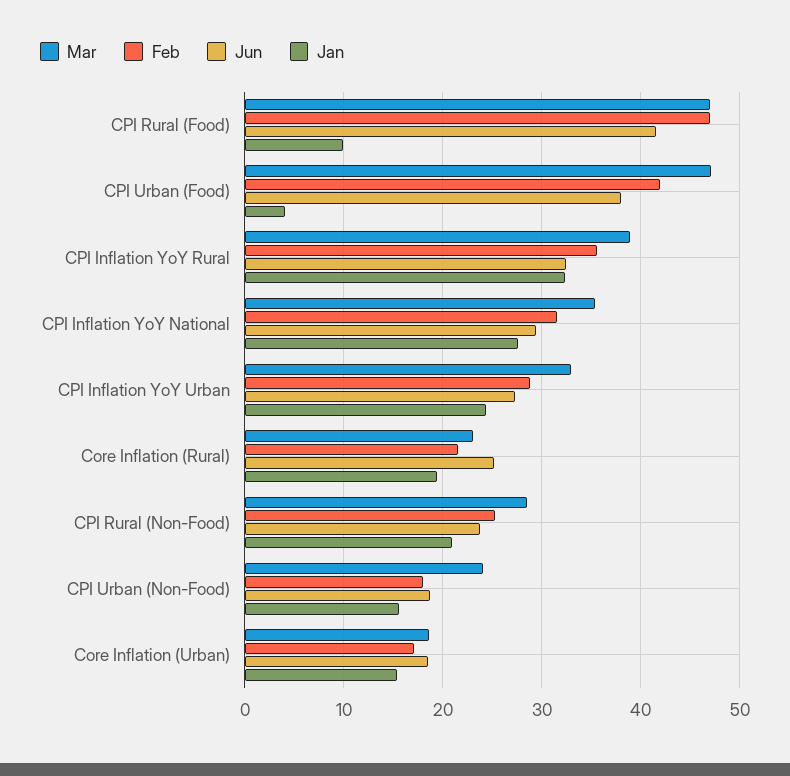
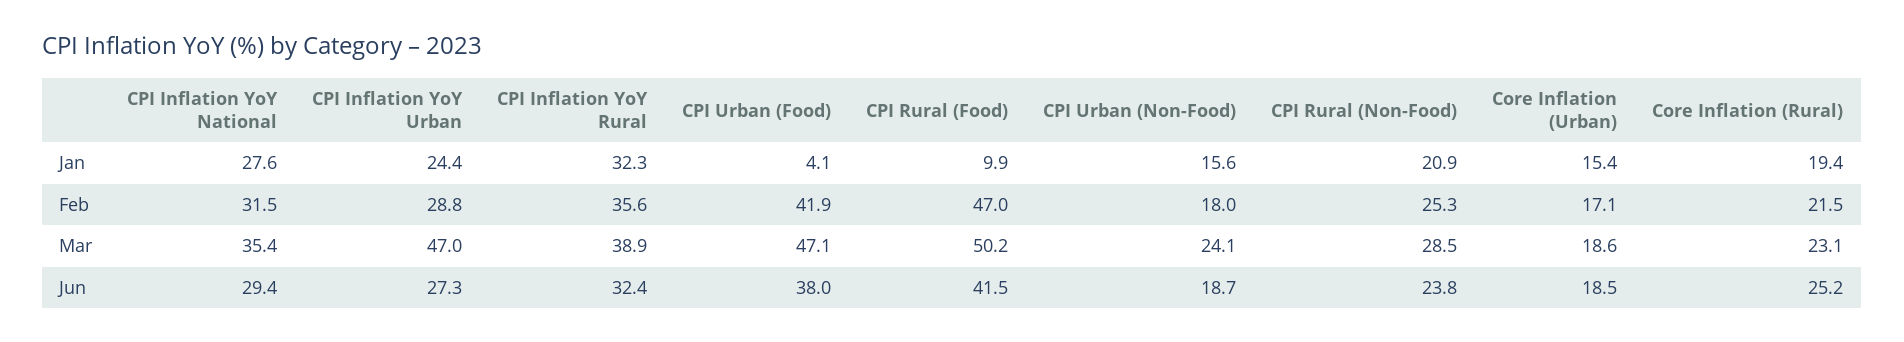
  {
    "Mar": {
-     "CPI Rural (Food)": 47,
+     "CPI Rural (Food)": 50.2,
      "CPI Urban (Food)": 47.1,
      "CPI Inflation YoY Rural": 38.9,
      "CPI Inflation YoY National": 35.4,
-     "CPI Inflation YoY Urban": 33,
+     "CPI Inflation YoY Urban": 47,
      "Core Inflation (Rural)": 23.1,
      "CPI Rural (Non-Food)": 28.5,
      "CPI Urban (Non-Food)": 24.1,
      "Core Inflation (Urban)": 18.6
    },
    "Feb": {
      "CPI Rural (Food)": 47,
      "CPI Urban (Food)": 41.9,
      "CPI Inflation YoY Rural": 35.6,
      "CPI Inflation YoY National": 31.5,
      "CPI Inflation YoY Urban": 28.8,
      "Core Inflation (Rural)": 21.5,
      "CPI Rural (Non-Food)": 25.3,
      "CPI Urban (Non-Food)": 18,
      "Core Inflation (Urban)": 17.1
    },
    "Jun": {
      "CPI Rural (Food)": 41.5,
      "CPI Urban (Food)": 38,
      "CPI Inflation YoY Rural": 32.4,
      "CPI Inflation YoY National": 29.4,
      "CPI Inflation YoY Urban": 27.3,
      "Core Inflation (Rural)": 25.2,
      "CPI Rural (Non-Food)": 23.8,
      "CPI Urban (Non-Food)": 18.7,
      "Core Inflation (Urban)": 18.5
    },
    "Jan": {
      "CPI Rural (Food)": 9.9,
      "CPI Urban (Food)": 4.1,
      "CPI Inflation YoY Rural": 32.3,
      "CPI Inflation YoY National": 27.6,
      "CPI Inflation YoY Urban": 24.4,
      "Core Inflation (Rural)": 19.4,
      "CPI Rural (Non-Food)": 20.9,
      "CPI Urban (Non-Food)": 15.6,
      "Core Inflation (Urban)": 15.4
    }
  }

